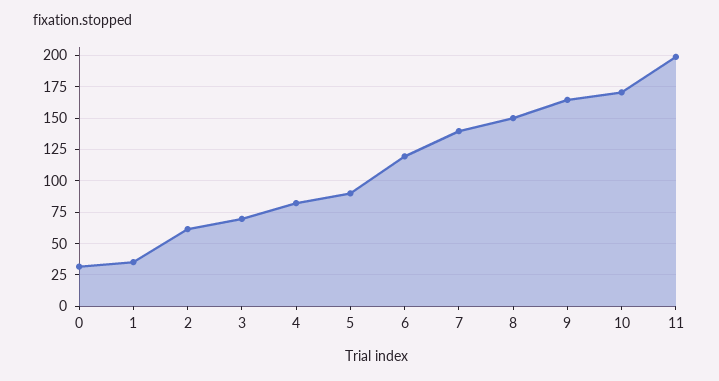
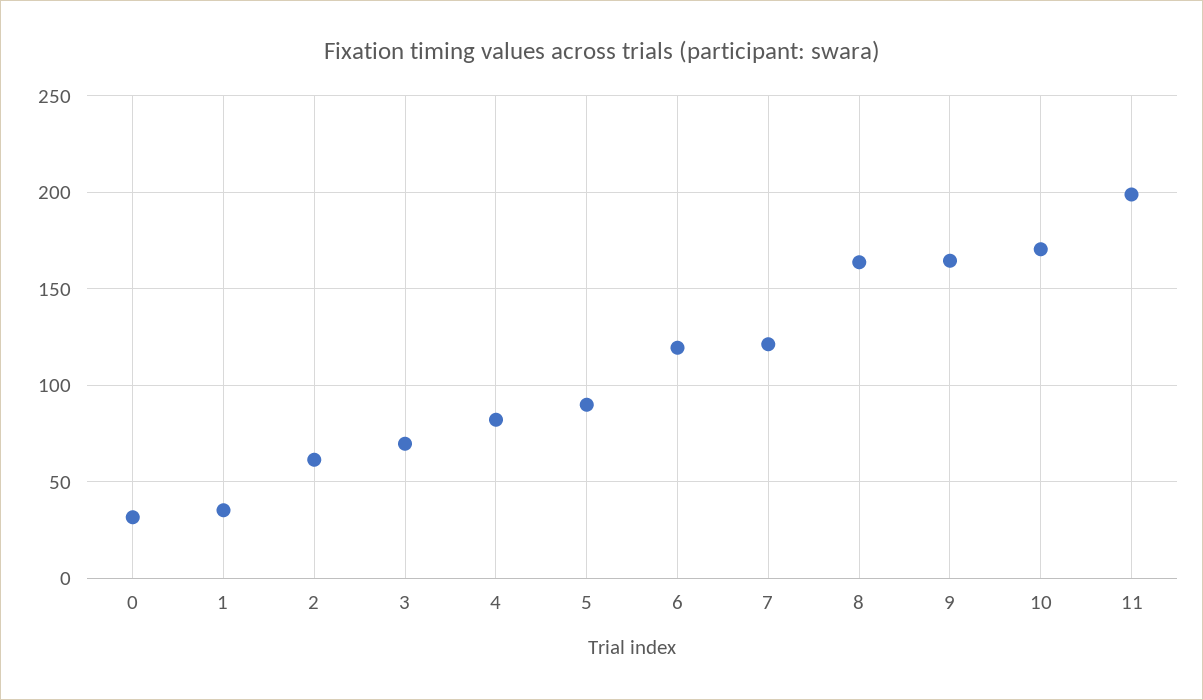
  {
    "0": 30,
    "1": 35,
    "2": 60,
    "3": 70,
    "4": 80,
    "5": 90,
    "6": 120,
-   "7": 140,
+   "7": 120,
-   "8": 150,
+   "8": 165,
    "9": 165,
    "10": 170,
    "11": 200
  }

